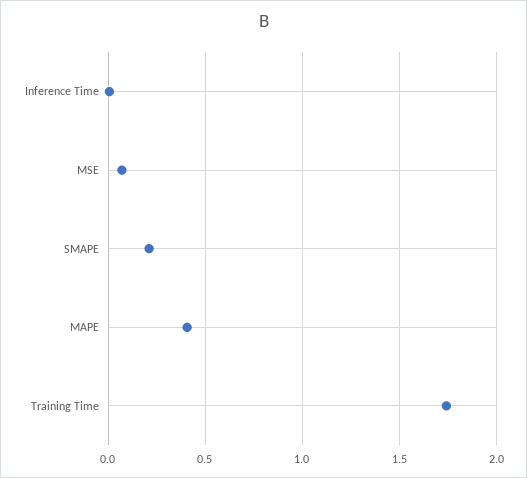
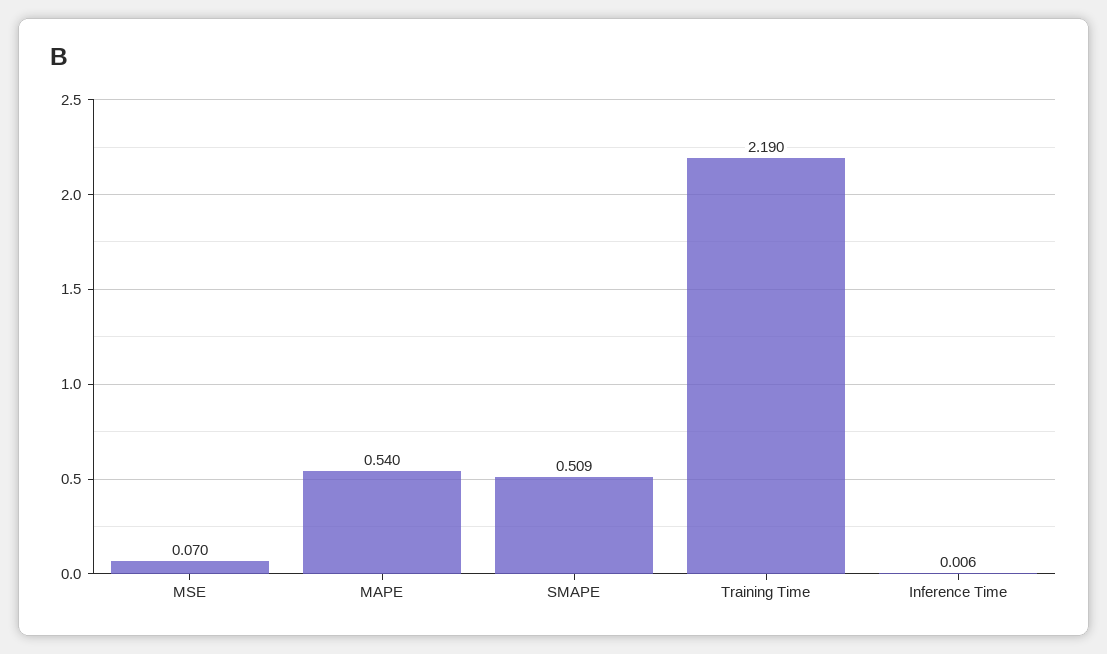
  {
    "Inference Time": 0.006,
    "MSE": 0.07,
-   "SMAPE": 0.2,
+   "SMAPE": 0.509,
-   "MAPE": 0.4,
+   "MAPE": 0.54,
-   "Training Time": 1.75
+   "Training Time": 2.19
  }

